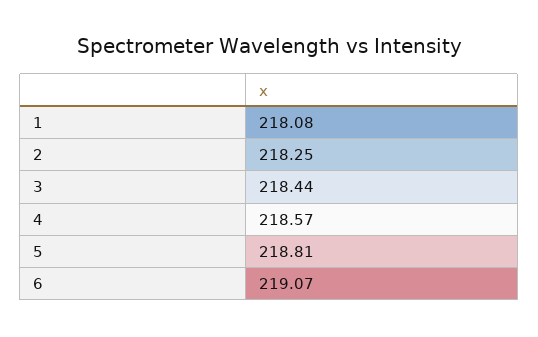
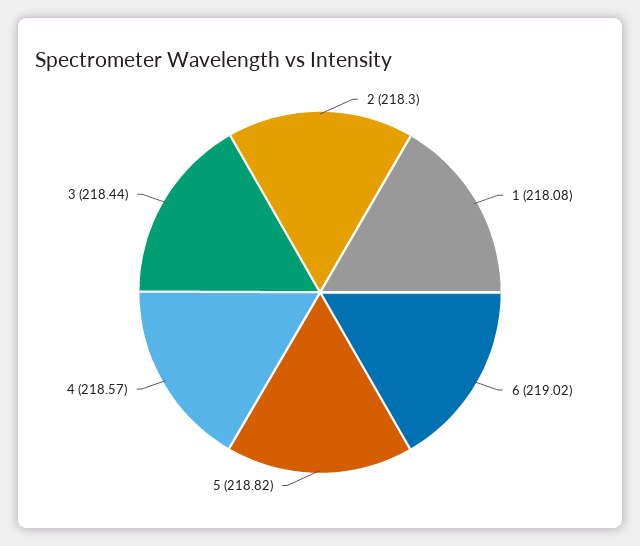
  {
    "1": 218.08,
-   "2": 218.25,
+   "2": 218.3,
    "3": 218.44,
    "4": 218.57,
-   "5": 218.81,
+   "5": 218.82,
-   "6": 219.07
+   "6": 219.02
  }

